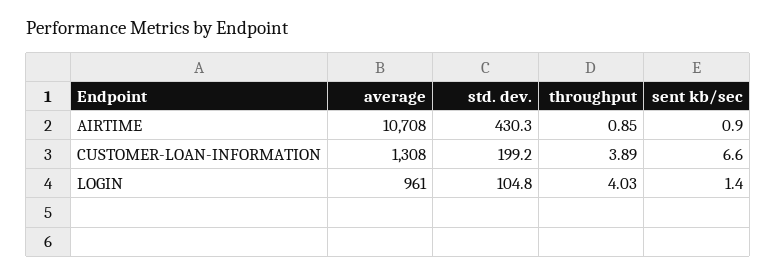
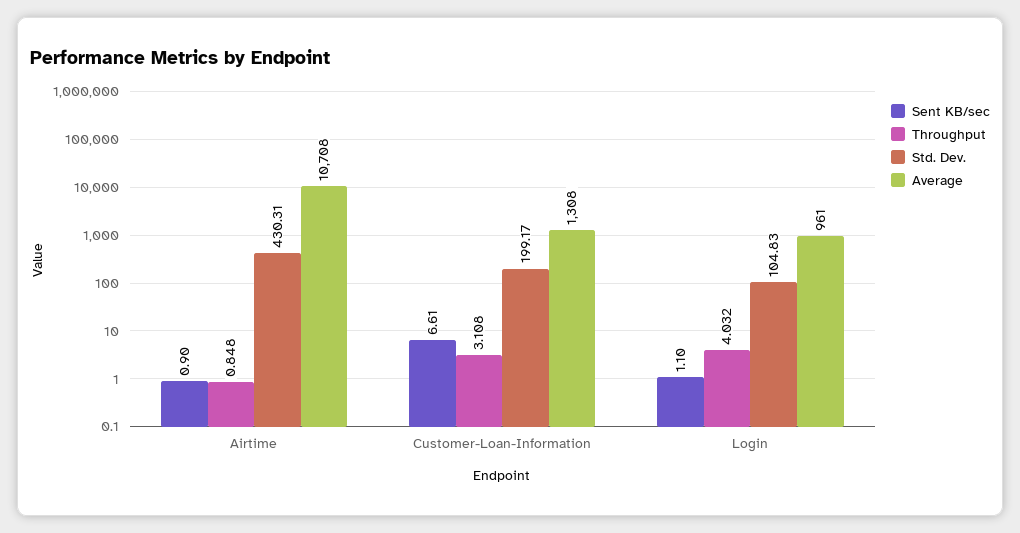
  {
    "average": {
      "AIRTIME": 10708,
      "CUSTOMER-LOAN-INFORMATION": 1308,
      "LOGIN": 961
    },
    "std. dev.": {
      "AIRTIME": 430.31,
      "CUSTOMER-LOAN-INFORMATION": 199.17,
      "LOGIN": 104.83
    },
    "throughput": {
      "AIRTIME": 0.848,
-     "CUSTOMER-LOAN-INFORMATION": 3.89,
+     "CUSTOMER-LOAN-INFORMATION": 3.108,
      "LOGIN": 4.032
    },
    "sent kb/sec": {
      "AIRTIME": 0.9,
      "CUSTOMER-LOAN-INFORMATION": 6.61,
-     "LOGIN": 1.4
+     "LOGIN": 1.1
    }
  }

